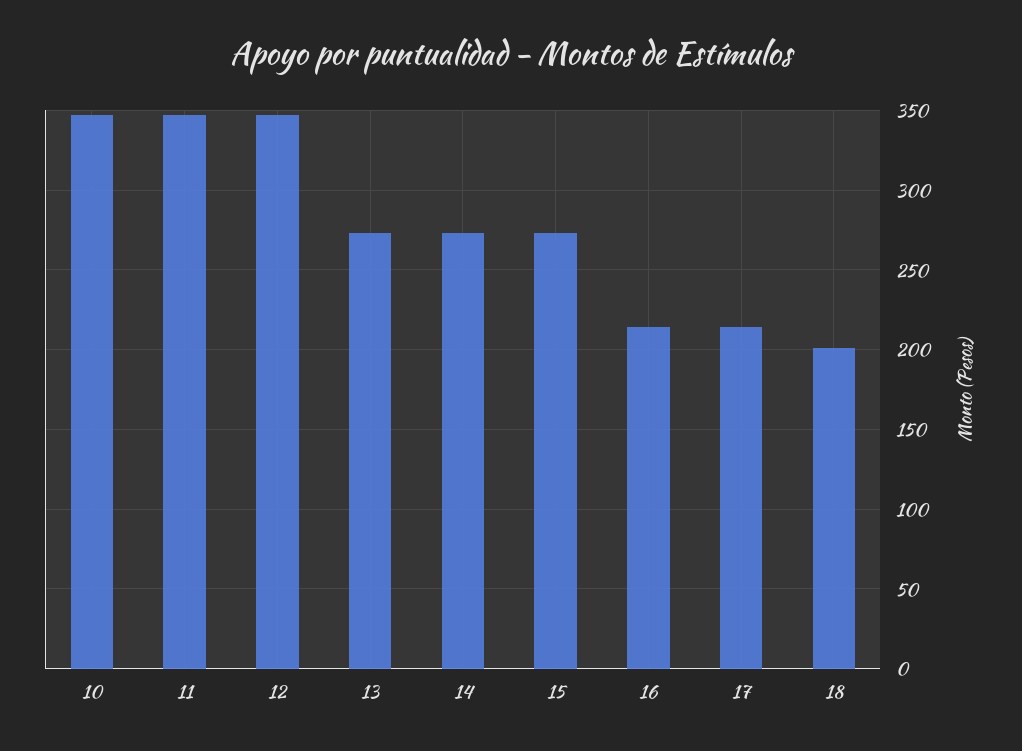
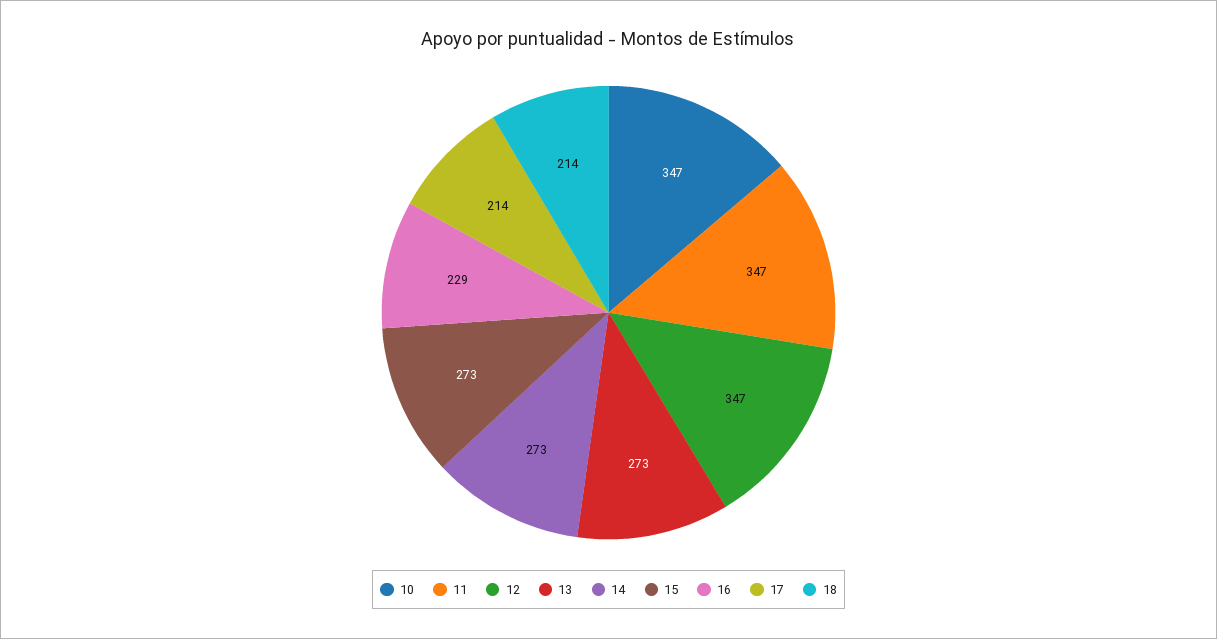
  {
    "10": 347,
    "11": 347,
    "12": 347,
    "13": 273,
    "14": 273,
    "15": 273,
-   "16": 215,
+   "16": 229,
    "17": 214,
-   "18": 200
+   "18": 214
  }

